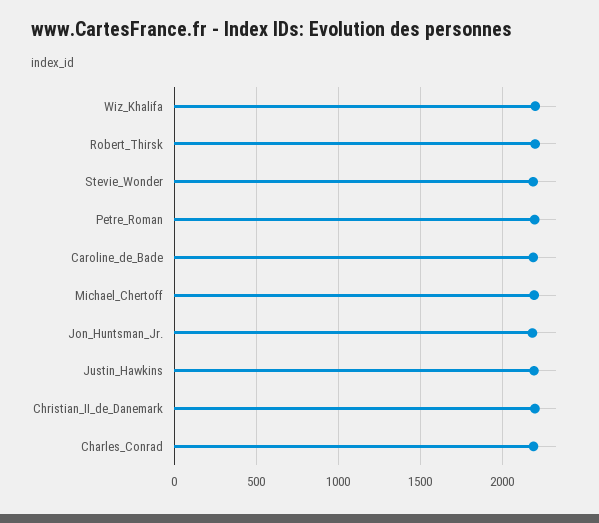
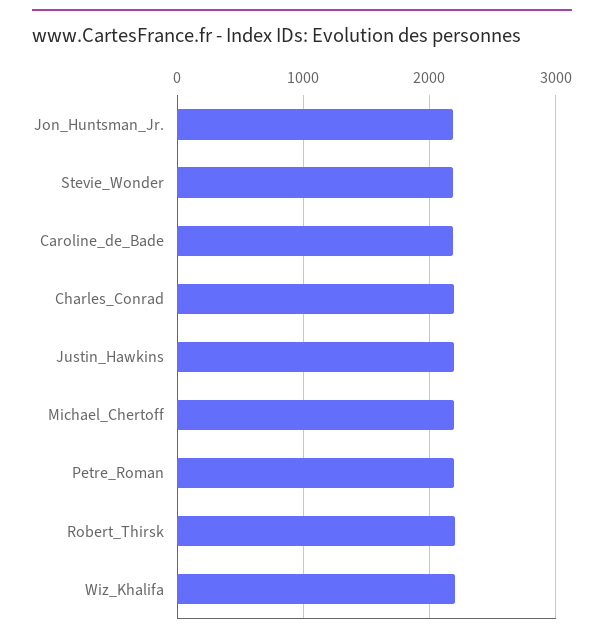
  {
    "Wiz_Khalifa": 2200,
    "Robert_Thirsk": 2200,
    "Stevie_Wonder": 2200,
    "Petre_Roman": 2200,
    "Caroline_de_Bade": 2200,
    "Michael_Chertoff": 2200,
    "Jon_Huntsman_Jr.": 2200,
    "Justin_Hawkins": 2200,
-   "Christian_II_de_Danemark": 2200,
    "Charles_Conrad": 2200
  }

